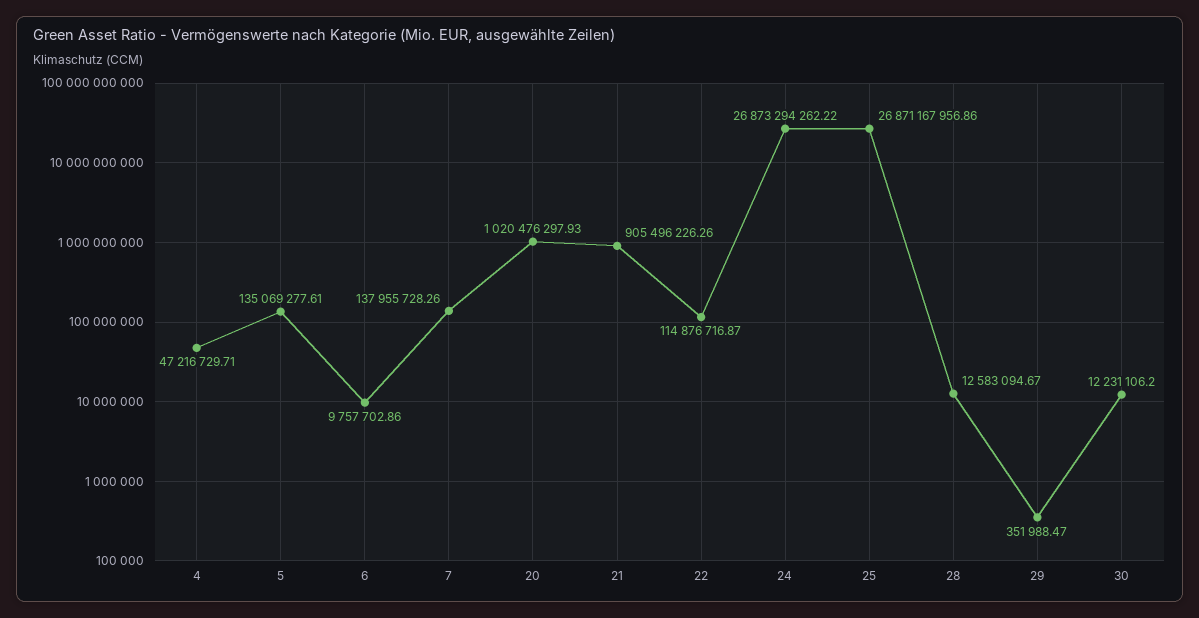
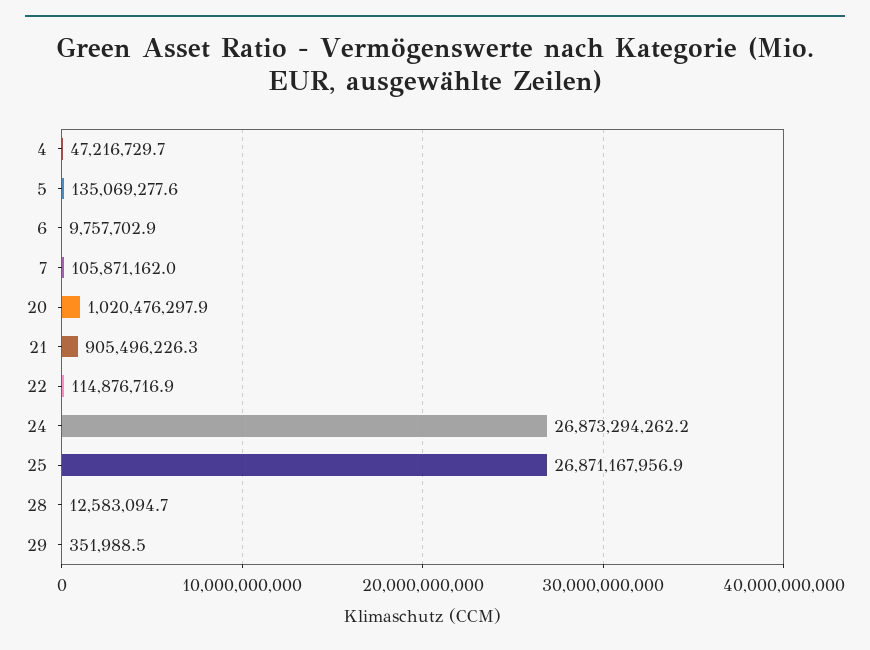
  {
    "4": 47216729.71,
    "5": 135069277.61,
    "6": 9757702.86,
-   "7": 137955728.26,
+   "7": 105871162,
    "20": 1020476297.93,
    "21": 905496226.26,
    "22": 114876716.87,
    "24": 26873294262.22,
    "25": 26871167956.86,
    "28": 12583094.67,
-   "29": 351988.47,
+   "29": 351988.47
-   "30": 12231106.2
  }

